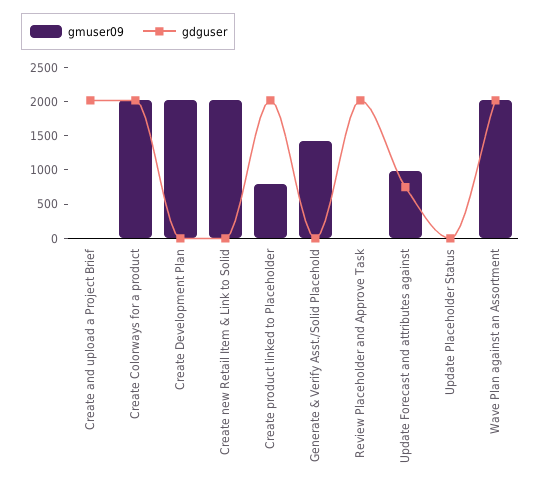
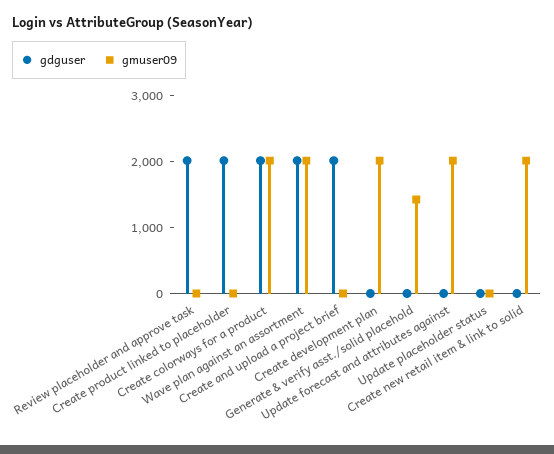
  {
    "gmuser09": {
      "Create and upload a Project Brief": 0,
      "Create Colorways for a product": 2000,
      "Create Development Plan": 2000,
      "Create new Retail Item & Link to Solid": 2000,
-     "Create product linked to Placeholder": 750,
+     "Create product linked to Placeholder": 0,
      "Generate & Verify Asst./Solid Placehold": 1400,
      "Review Placeholder and Approve Task": 0,
-     "Update Forecast and attributes against": 1000,
+     "Update Forecast and attributes against": 2000,
      "Update Placeholder Status": 0,
      "Wave Plan against an Assortment": 2000
    },
    "gdguser": {
      "Create and upload a Project Brief": 2000,
      "Create Colorways for a product": 2000,
      "Create Development Plan": 0,
      "Create new Retail Item & Link to Solid": 0,
      "Create product linked to Placeholder": 2000,
      "Generate & Verify Asst./Solid Placehold": 0,
      "Review Placeholder and Approve Task": 2000,
-     "Update Forecast and attributes against": 750,
+     "Update Forecast and attributes against": 0,
      "Update Placeholder Status": 0,
      "Wave Plan against an Assortment": 2000
    }
  }

